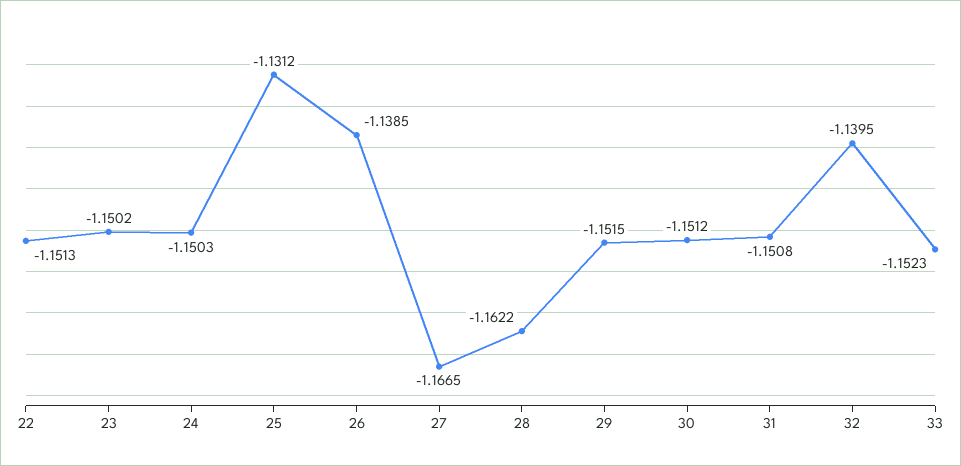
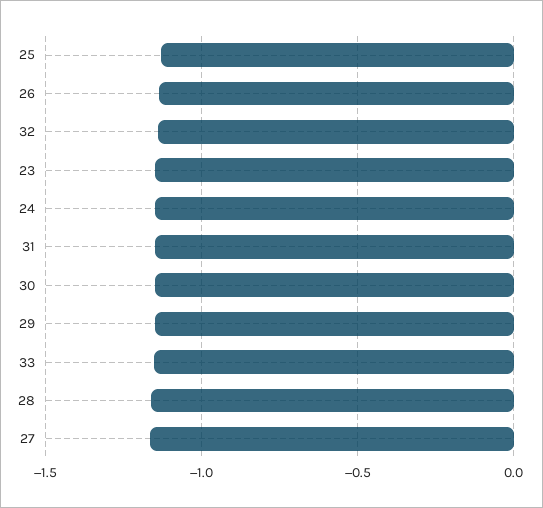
  {
-   "22": -1.1513,
    "23": -1.1502,
    "24": -1.1503,
    "25": -1.1312,
    "26": -1.1385,
    "27": -1.1665,
    "28": -1.1622,
    "29": -1.1515,
    "30": -1.1512,
    "31": -1.1508,
    "32": -1.1395,
    "33": -1.1523
  }

